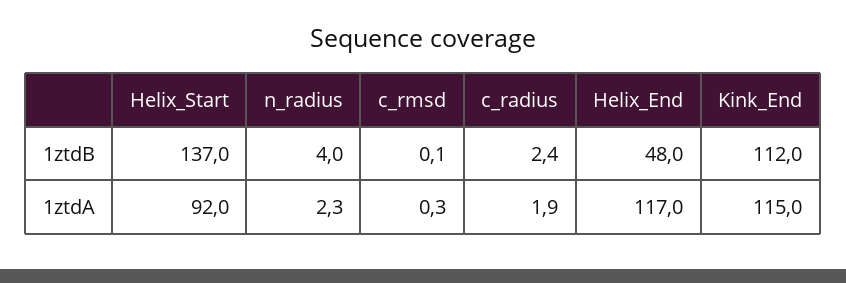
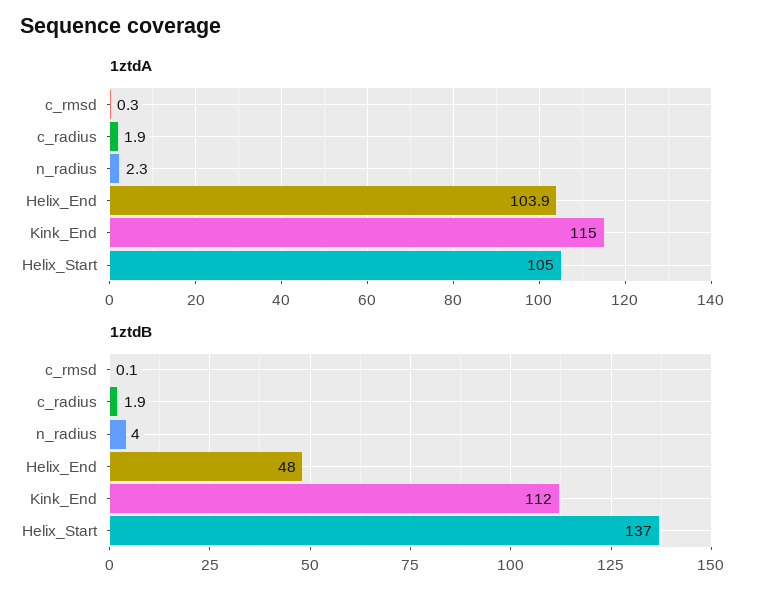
  {
    "1ztdB": {
      "Helix_Start": 137,
      "n_radius": 4,
      "c_rmsd": 0.1,
-     "c_radius": 2.4,
+     "c_radius": 1.9,
      "Helix_End": 48,
      "Kink_End": 112
    },
    "1ztdA": {
-     "Helix_Start": 92,
+     "Helix_Start": 105,
      "n_radius": 2.3,
      "c_rmsd": 0.3,
      "c_radius": 1.9,
-     "Helix_End": 117,
+     "Helix_End": 103.9,
      "Kink_End": 115
    }
  }

